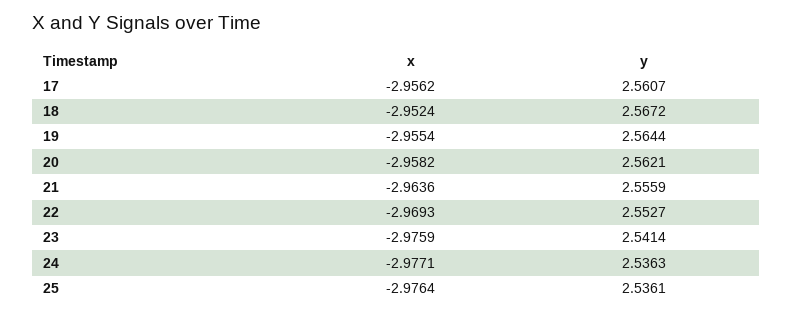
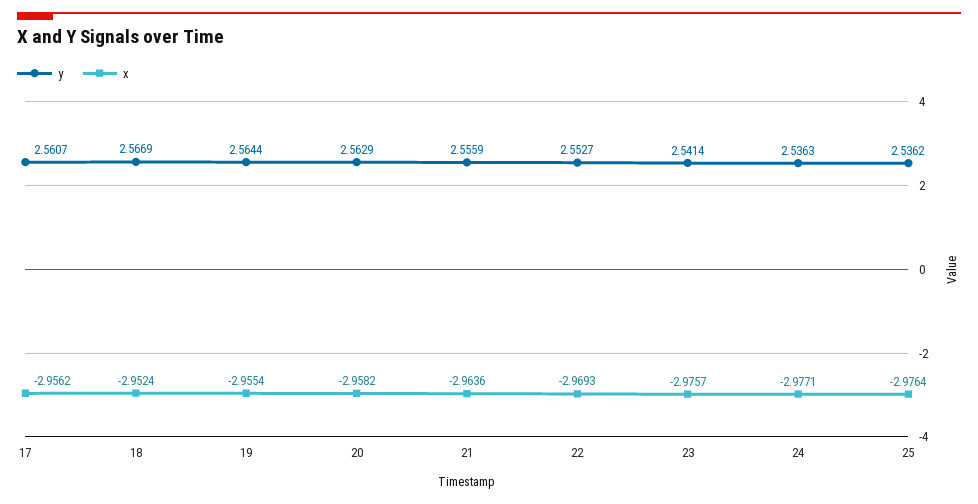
  {
    "x": {
      "17": -2.9562,
      "18": -2.9524,
      "19": -2.9554,
      "20": -2.9582,
      "21": -2.9636,
      "22": -2.9693,
-     "23": -2.9759,
+     "23": -2.9757,
      "24": -2.9771,
      "25": -2.9764
    },
    "y": {
      "17": 2.5607,
-     "18": 2.5672,
+     "18": 2.5669,
      "19": 2.5644,
-     "20": 2.5621,
+     "20": 2.5629,
      "21": 2.5559,
      "22": 2.5527,
      "23": 2.5414,
      "24": 2.5363,
-     "25": 2.5361
+     "25": 2.5362
    }
  }

